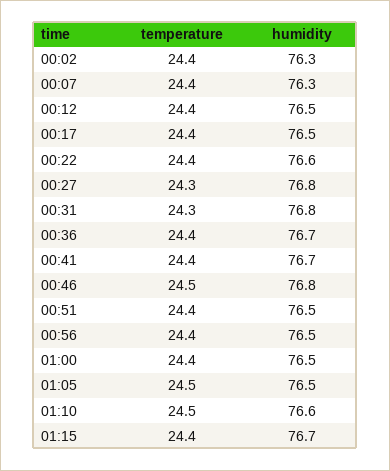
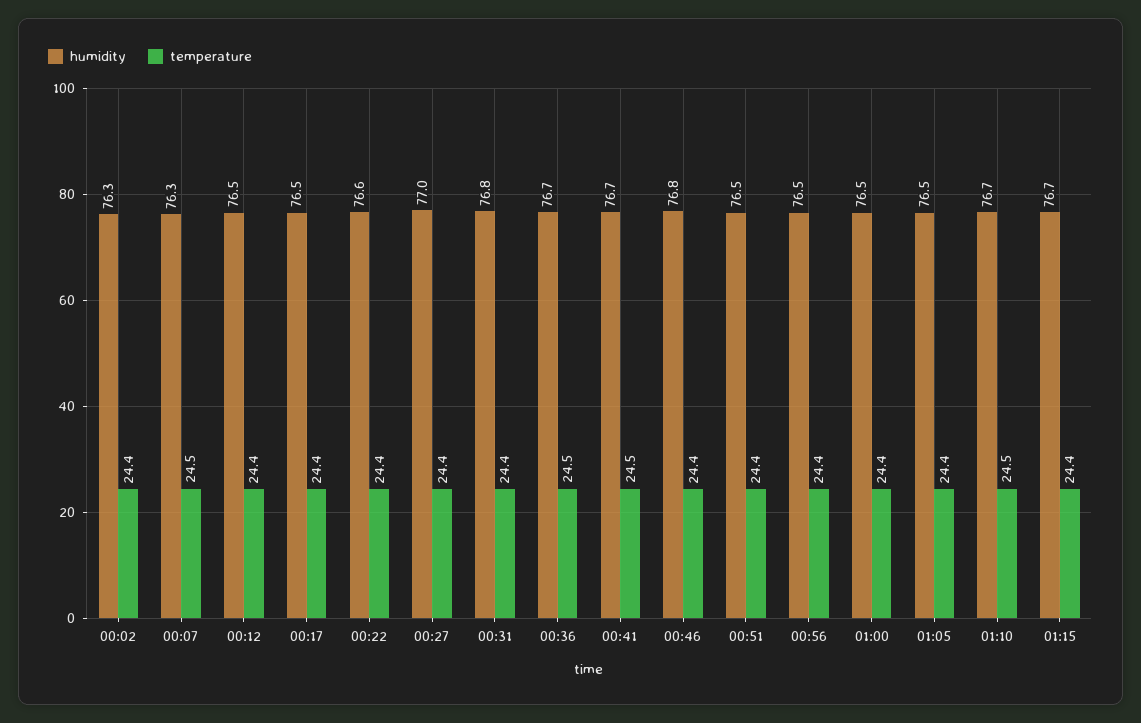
  {
    "temperature": {
      "00:02": 24.4,
-     "00:07": 24.4,
+     "00:07": 24.5,
      "00:12": 24.4,
      "00:17": 24.4,
      "00:22": 24.4,
-     "00:27": 24.3,
+     "00:27": 24.4,
-     "00:31": 24.3,
+     "00:31": 24.4,
-     "00:36": 24.4,
+     "00:36": 24.5,
-     "00:41": 24.4,
+     "00:41": 24.5,
-     "00:46": 24.5,
+     "00:46": 24.4,
      "00:51": 24.4,
      "00:56": 24.4,
      "01:00": 24.4,
-     "01:05": 24.5,
+     "01:05": 24.4,
      "01:10": 24.5,
      "01:15": 24.4
    },
    "humidity": {
      "00:02": 76.3,
      "00:07": 76.3,
      "00:12": 76.5,
      "00:17": 76.5,
      "00:22": 76.6,
-     "00:27": 76.8,
+     "00:27": 77,
      "00:31": 76.8,
      "00:36": 76.7,
      "00:41": 76.7,
      "00:46": 76.8,
      "00:51": 76.5,
      "00:56": 76.5,
      "01:00": 76.5,
      "01:05": 76.5,
-     "01:10": 76.6,
+     "01:10": 76.7,
      "01:15": 76.7
    }
  }

